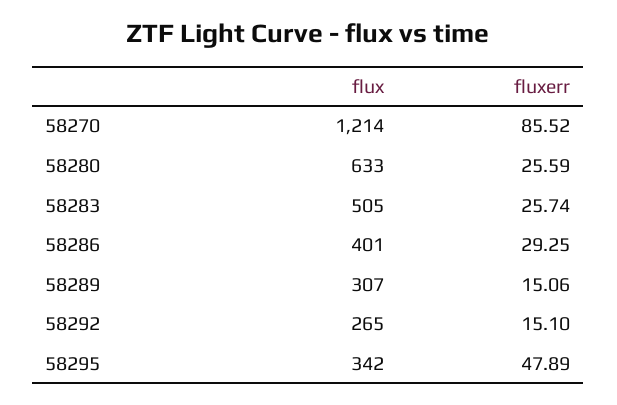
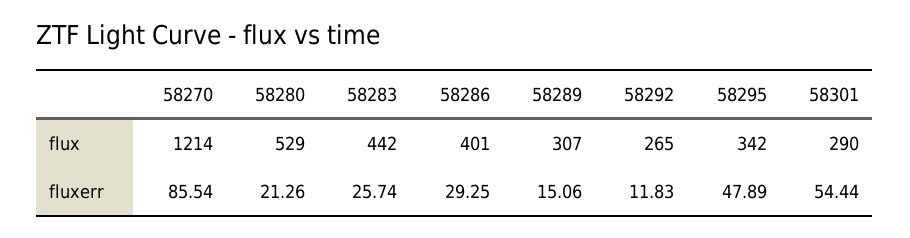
  {
    "flux": {
      "58270": 1214,
-     "58280": 633,
+     "58280": 529,
-     "58283": 505,
+     "58283": 442,
      "58286": 401,
      "58289": 307,
      "58292": 265,
-     "58295": 342
+     "58295": 342,
+     "58301": 290
    },
    "fluxerr": {
-     "58270": 85.52,
+     "58270": 85.54,
-     "58280": 25.59,
+     "58280": 21.26,
      "58283": 25.74,
      "58286": 29.25,
      "58289": 15.06,
-     "58292": 15.1,
+     "58292": 11.83,
-     "58295": 47.89
+     "58295": 47.89,
+     "58301": 54.44
    }
  }

